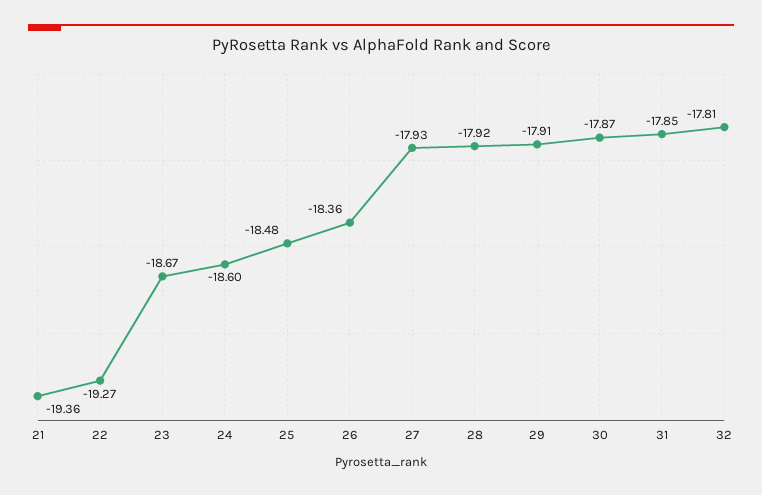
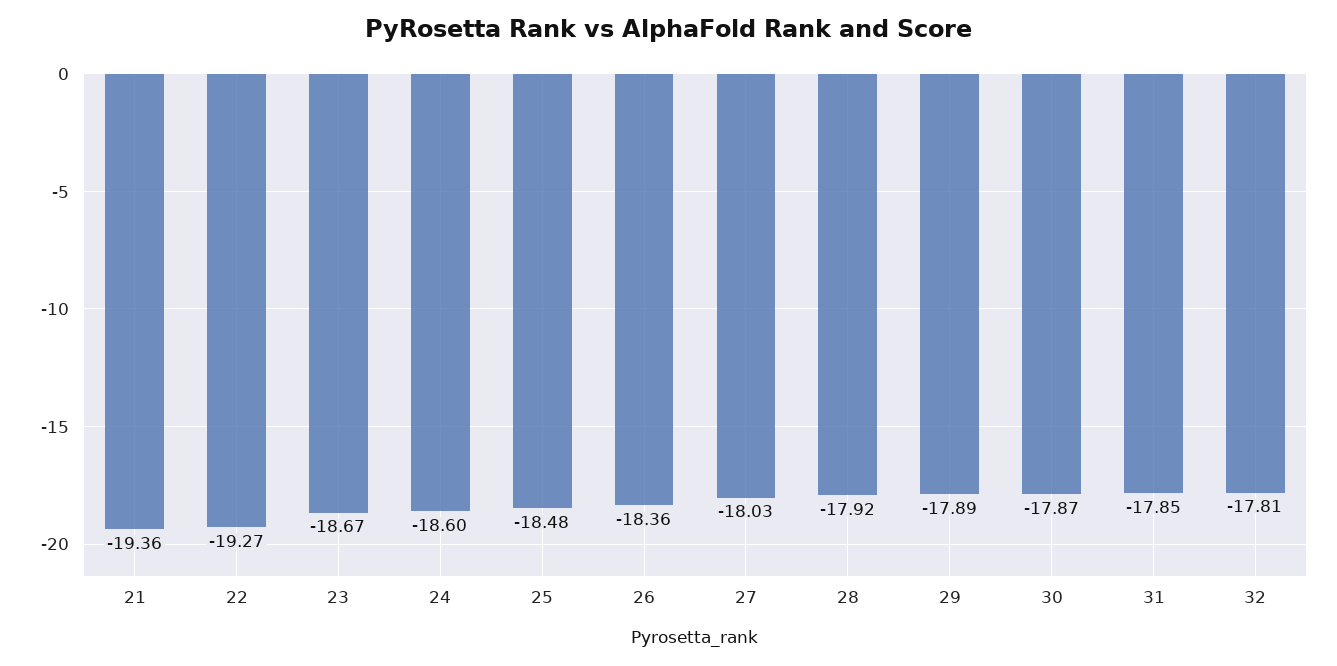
  {
    "21": -19.36,
    "22": -19.27,
    "23": -18.67,
    "24": -18.6,
    "25": -18.48,
    "26": -18.36,
-   "27": -17.93,
+   "27": -18.03,
    "28": -17.92,
-   "29": -17.91,
+   "29": -17.89,
    "30": -17.87,
    "31": -17.85,
    "32": -17.81
  }

